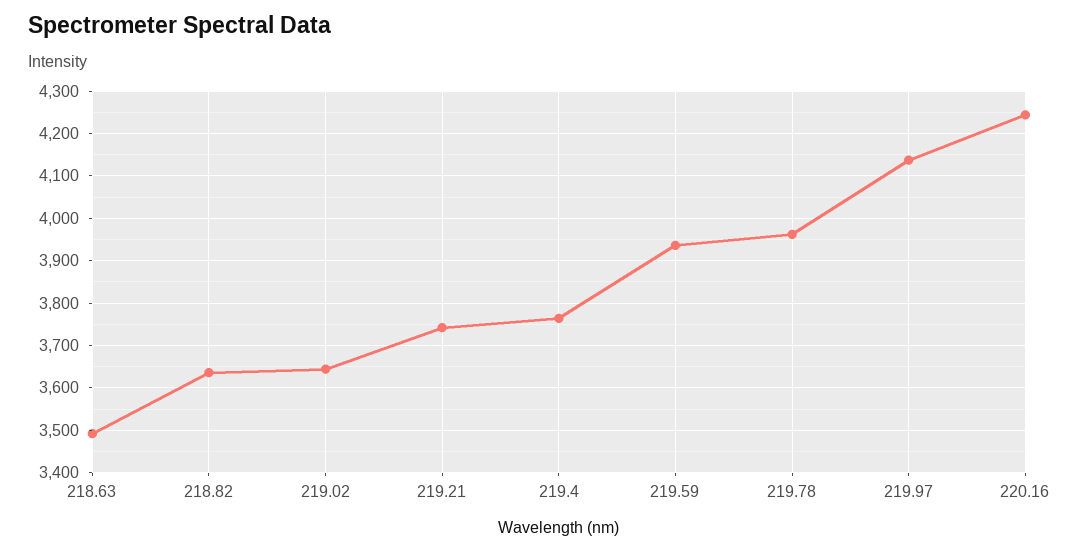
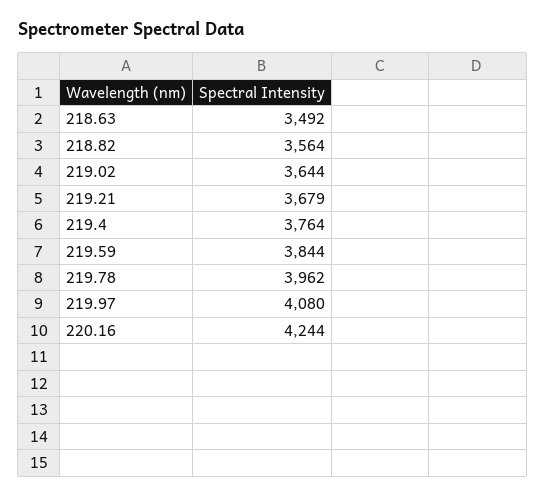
  {
    "218.63": 3492,
-   "218.82": 3640,
+   "218.82": 3564,
    "219.02": 3644,
-   "219.21": 3740,
+   "219.21": 3679,
    "219.4": 3764,
-   "219.59": 3940,
+   "219.59": 3844,
    "219.78": 3962,
-   "219.97": 4140,
+   "219.97": 4080,
    "220.16": 4244
  }

